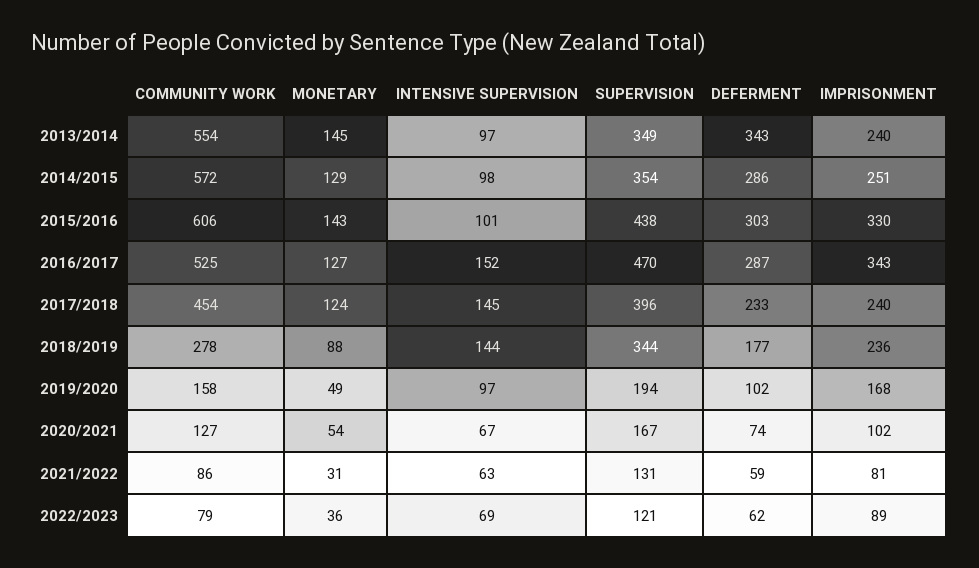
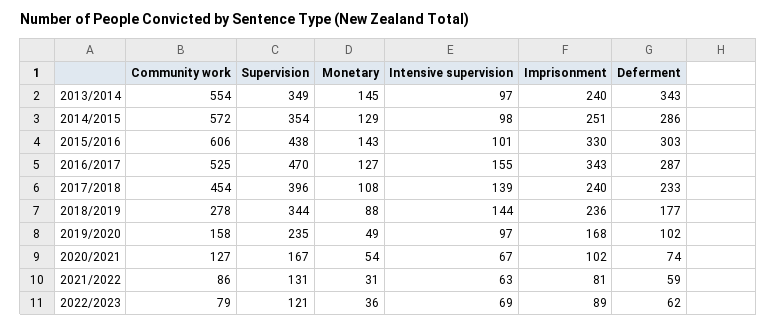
  {
    "COMMUNITY WORK": {
      "2013/2014": 554,
      "2014/2015": 572,
      "2015/2016": 606,
      "2016/2017": 525,
      "2017/2018": 454,
      "2018/2019": 278,
      "2019/2020": 158,
      "2020/2021": 127,
      "2021/2022": 86,
      "2022/2023": 79
    },
    "MONETARY": {
      "2013/2014": 145,
      "2014/2015": 129,
      "2015/2016": 143,
      "2016/2017": 127,
-     "2017/2018": 124,
+     "2017/2018": 108,
      "2018/2019": 88,
      "2019/2020": 49,
      "2020/2021": 54,
      "2021/2022": 31,
      "2022/2023": 36
    },
    "INTENSIVE SUPERVISION": {
      "2013/2014": 97,
      "2014/2015": 98,
      "2015/2016": 101,
-     "2016/2017": 152,
+     "2016/2017": 155,
-     "2017/2018": 145,
+     "2017/2018": 139,
      "2018/2019": 144,
      "2019/2020": 97,
      "2020/2021": 67,
      "2021/2022": 63,
      "2022/2023": 69
    },
    "SUPERVISION": {
      "2013/2014": 349,
      "2014/2015": 354,
      "2015/2016": 438,
      "2016/2017": 470,
      "2017/2018": 396,
      "2018/2019": 344,
-     "2019/2020": 194,
+     "2019/2020": 235,
      "2020/2021": 167,
      "2021/2022": 131,
      "2022/2023": 121
    },
    "DEFERMENT": {
      "2013/2014": 343,
      "2014/2015": 286,
      "2015/2016": 303,
      "2016/2017": 287,
      "2017/2018": 233,
      "2018/2019": 177,
      "2019/2020": 102,
      "2020/2021": 74,
      "2021/2022": 59,
      "2022/2023": 62
    },
    "IMPRISONMENT": {
      "2013/2014": 240,
      "2014/2015": 251,
      "2015/2016": 330,
      "2016/2017": 343,
      "2017/2018": 240,
      "2018/2019": 236,
      "2019/2020": 168,
      "2020/2021": 102,
      "2021/2022": 81,
      "2022/2023": 89
    }
  }

